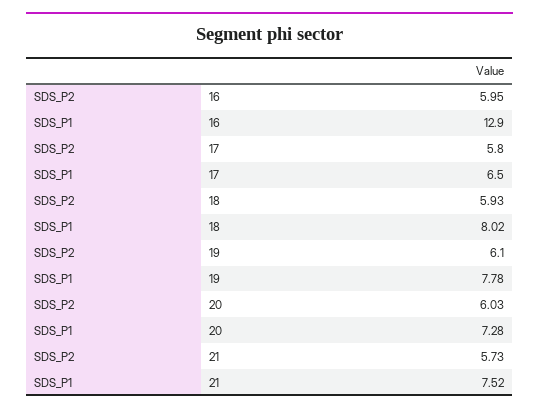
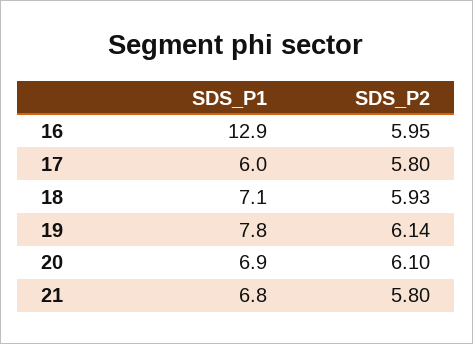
  {
    "SDS_P2": {
      "16": 5.95,
      "17": 5.8,
      "18": 5.93,
-     "19": 6.1,
+     "19": 6.14,
-     "20": 6.03,
+     "20": 6.1,
-     "21": 5.73
+     "21": 5.8
    },
    "SDS_P1": {
      "16": 12.9,
-     "17": 6.5,
+     "17": 6,
-     "18": 8.02,
+     "18": 7.1,
      "19": 7.78,
-     "20": 7.28,
+     "20": 6.9,
-     "21": 7.52
+     "21": 6.8
    }
  }

